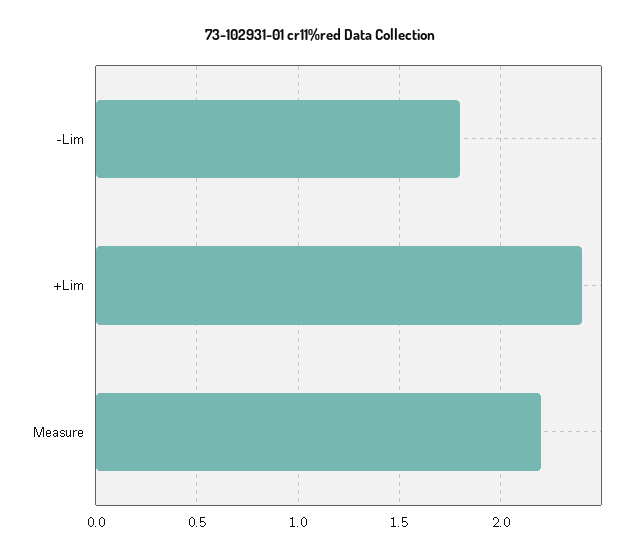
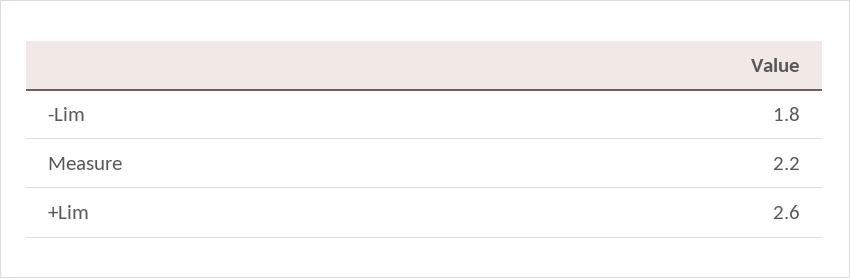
  {
    "-Lim": 1.8,
-   "+Lim": 2.4,
+   "+Lim": 2.6,
    "Measure": 2.2
  }

